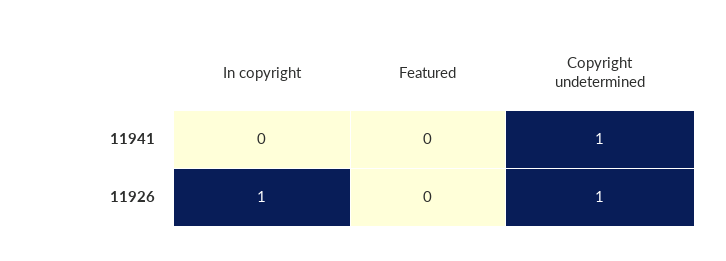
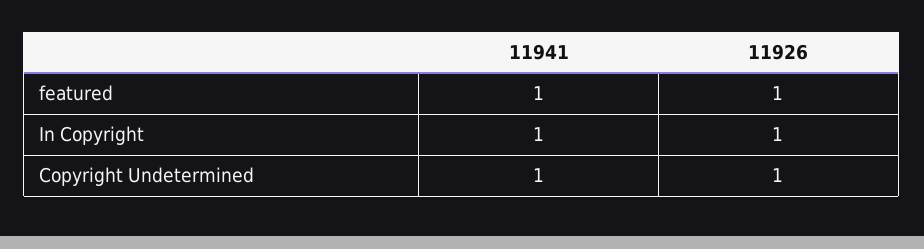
  {
    "In copyright": {
-     "11941": 0,
+     "11941": 1,
      "11926": 1
    },
    "Featured": {
-     "11941": 0,
+     "11941": 1,
-     "11926": 0
+     "11926": 1
    },
    "Copyright undetermined": {
      "11941": 1,
      "11926": 1
    }
  }

